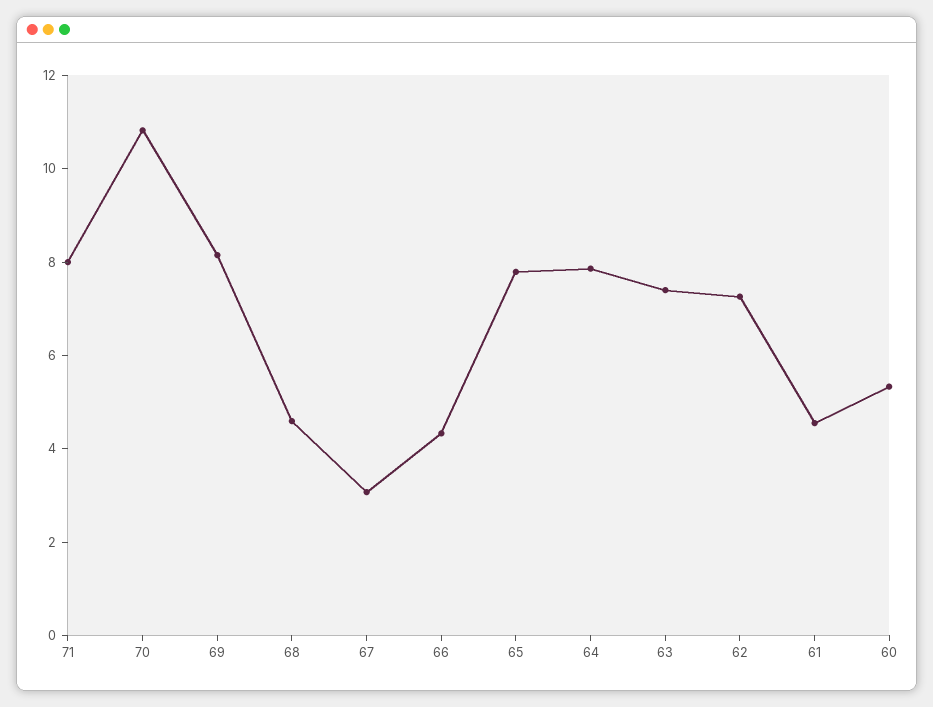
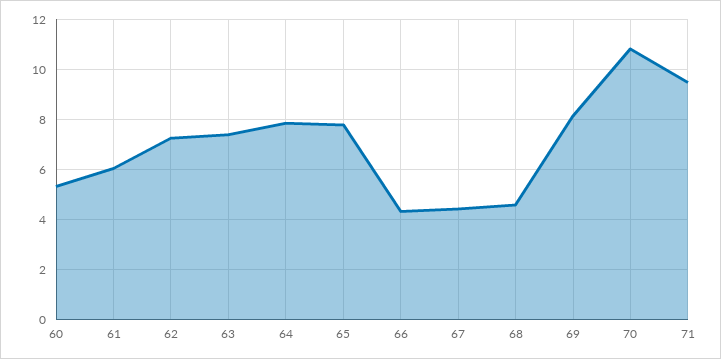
  {
-   "71": 8,
+   "71": 9.5,
    "70": 10.75,
    "69": 8.25,
    "68": 4.5,
-   "67": 3,
+   "67": 4.5,
    "66": 4.25,
    "65": 7.75,
    "64": 7.75,
    "63": 7.5,
    "62": 7.25,
-   "61": 4.5,
+   "61": 6,
    "60": 5.25
  }

